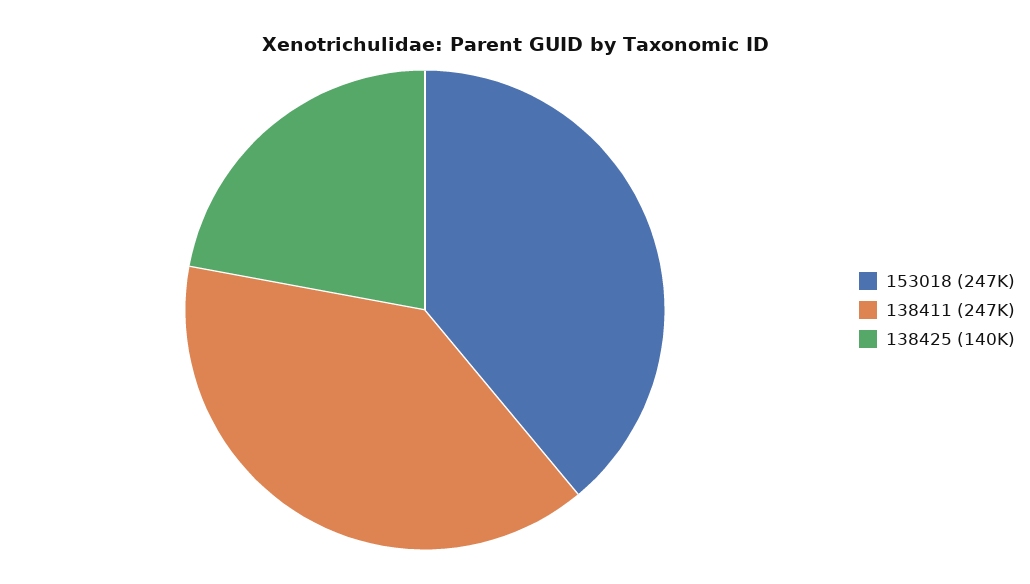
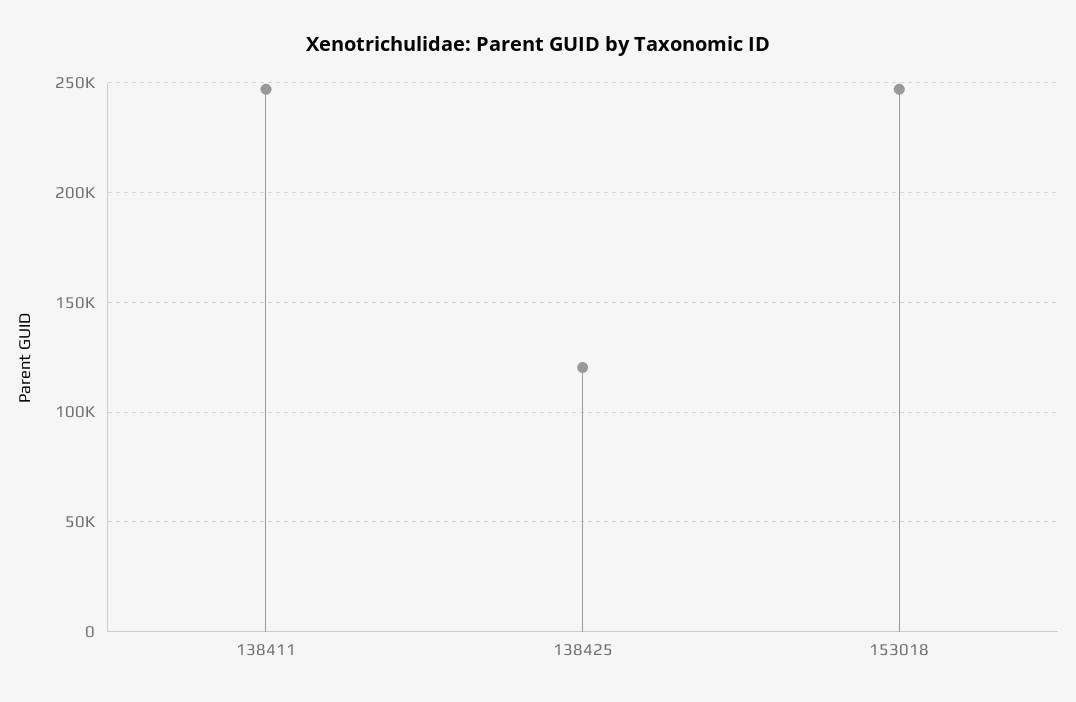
  {
    "153018": 247000,
    "138411": 247000,
-   "138425": 140000
+   "138425": 120000
  }

